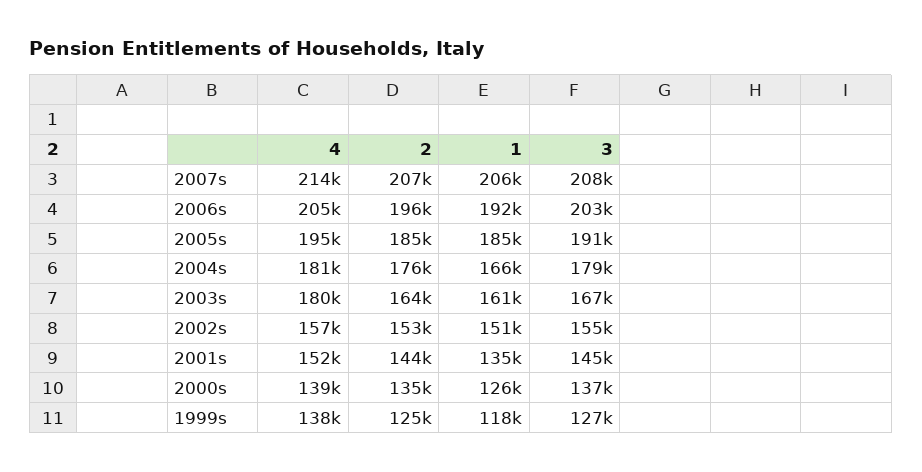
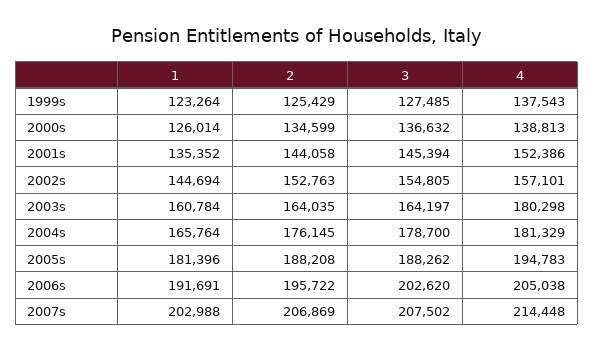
  {
    "4": {
      "2007s": 214448,
      "2006s": 205038,
      "2005s": 194783,
      "2004s": 181329,
      "2003s": 180298,
      "2002s": 157101,
      "2001s": 152386,
      "2000s": 138813,
      "1999s": 137543
    },
    "2": {
      "2007s": 206869,
      "2006s": 195722,
-     "2005s": 185000,
+     "2005s": 188208,
      "2004s": 176145,
      "2003s": 164035,
      "2002s": 152763,
      "2001s": 144058,
      "2000s": 134599,
      "1999s": 125429
    },
    "1": {
-     "2007s": 206000,
+     "2007s": 202988,
      "2006s": 191691,
-     "2005s": 185000,
+     "2005s": 181396,
      "2004s": 165764,
      "2003s": 160784,
-     "2002s": 151000,
+     "2002s": 144694,
      "2001s": 135352,
      "2000s": 126014,
-     "1999s": 118000
+     "1999s": 123264
    },
    "3": {
      "2007s": 207502,
      "2006s": 202620,
-     "2005s": 191000,
+     "2005s": 188262,
      "2004s": 178700,
-     "2003s": 167000,
+     "2003s": 164197,
      "2002s": 154805,
      "2001s": 145394,
      "2000s": 136632,
      "1999s": 127485
    }
  }

